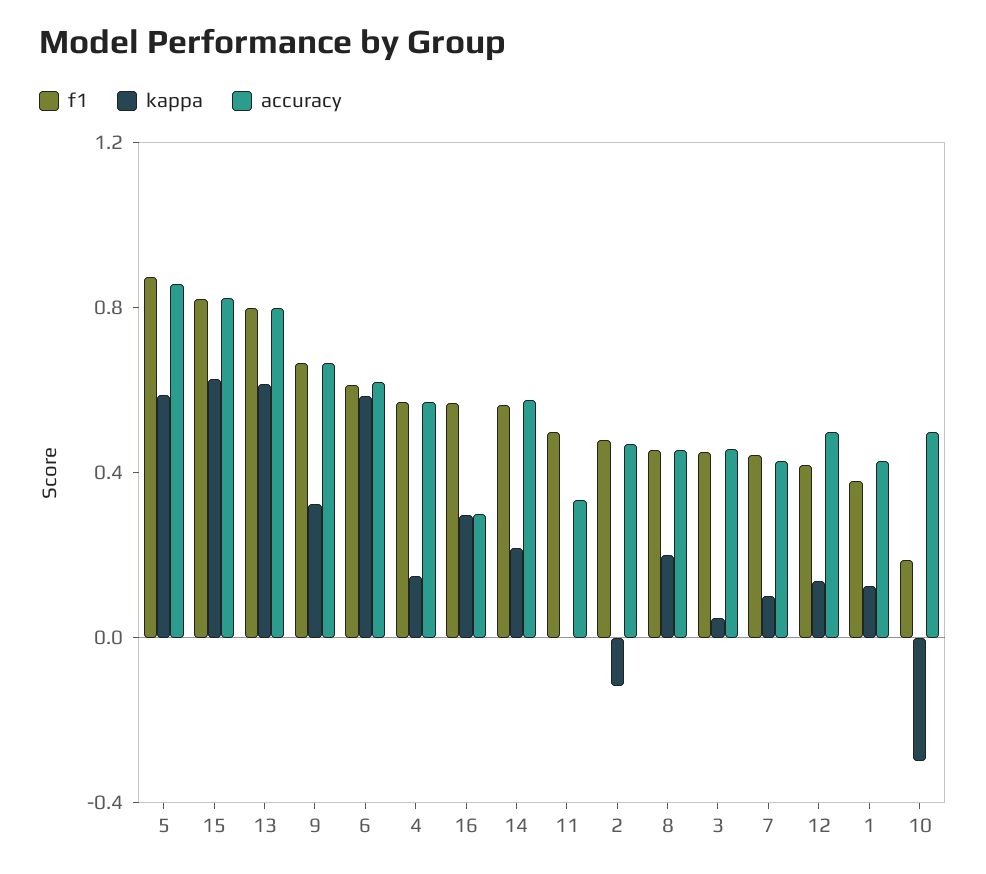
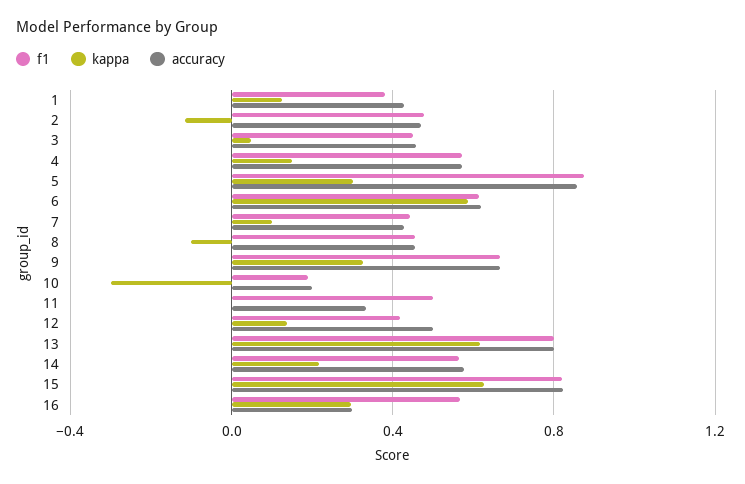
  {
    "f1": {
      "5": 0.85,
      "15": 0.8,
      "13": 0.8,
      "9": 0.65,
      "6": 0.6,
      "4": 0.55,
      "16": 0.55,
      "14": 0.55,
      "11": 0.5,
      "2": 0.5,
      "8": 0.45,
      "3": 0.45,
      "7": 0.45,
      "12": 0.4,
      "1": 0.4,
      "10": 0.2
    },
    "kappa": {
-     "5": 0.6,
+     "5": 0.3,
      "15": 0.65,
      "13": 0.6,
      "9": 0.35,
      "6": 0.6,
      "4": 0.15,
      "16": 0.3,
      "14": 0.2,
      "11": 0,
      "2": -0.1,
-     "8": 0.2,
+     "8": -0.1,
      "3": 0.05,
      "7": 0.1,
      "12": 0.15,
      "1": 0.15,
      "10": -0.3
    },
    "accuracy": {
      "5": 0.85,
      "15": 0.8,
      "13": 0.8,
      "9": 0.65,
      "6": 0.6,
      "4": 0.55,
      "16": 0.3,
      "14": 0.6,
      "11": 0.35,
      "2": 0.45,
      "8": 0.45,
      "3": 0.45,
      "7": 0.45,
      "12": 0.5,
      "1": 0.45,
-     "10": 0.5
+     "10": 0.2
    }
  }

